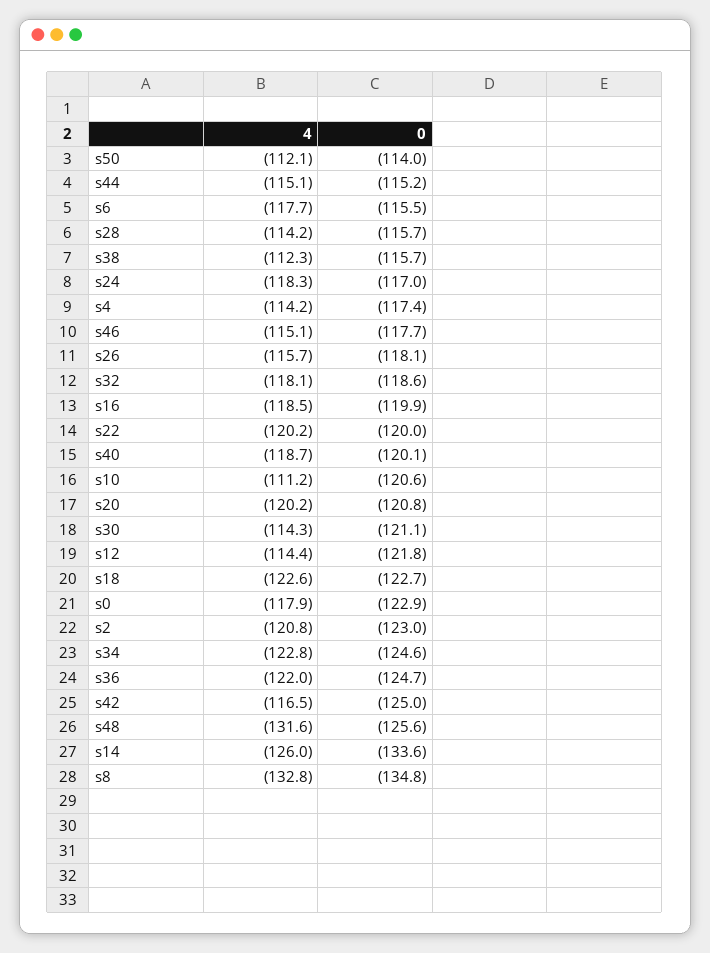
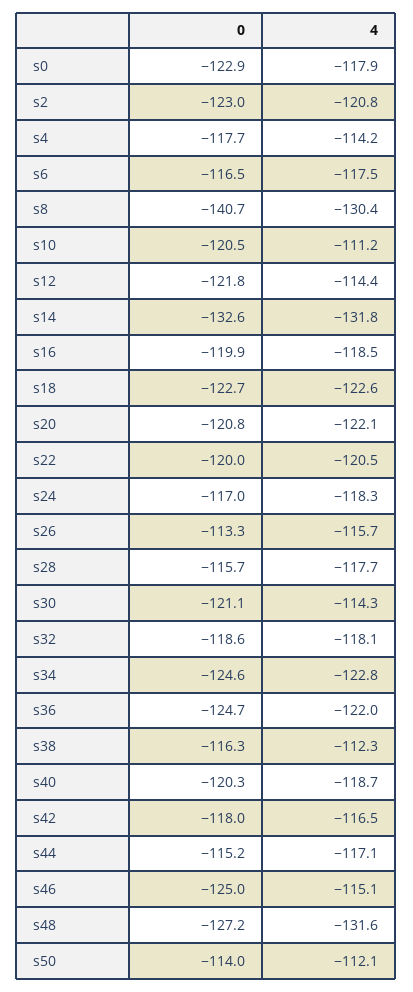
  {
    "4": {
      "s50": -112.1,
-     "s44": -115.1,
+     "s44": -117.1,
-     "s6": -117.7,
+     "s6": -117.5,
-     "s28": -114.2,
+     "s28": -117.7,
      "s38": -112.3,
      "s24": -118.3,
      "s4": -114.2,
      "s46": -115.1,
      "s26": -115.7,
      "s32": -118.1,
      "s16": -118.5,
-     "s22": -120.2,
+     "s22": -120.5,
      "s40": -118.7,
      "s10": -111.2,
-     "s20": -120.2,
+     "s20": -122.1,
      "s30": -114.3,
      "s12": -114.4,
      "s18": -122.6,
      "s0": -117.9,
      "s2": -120.8,
      "s34": -122.8,
      "s36": -122,
      "s42": -116.5,
      "s48": -131.6,
-     "s14": -126,
+     "s14": -131.8,
-     "s8": -132.8
+     "s8": -130.4
    },
    "0": {
      "s50": -114,
      "s44": -115.2,
-     "s6": -115.5,
+     "s6": -116.5,
      "s28": -115.7,
-     "s38": -115.7,
+     "s38": -116.3,
      "s24": -117,
-     "s4": -117.4,
+     "s4": -117.7,
-     "s46": -117.7,
+     "s46": -125,
-     "s26": -118.1,
+     "s26": -113.3,
      "s32": -118.6,
      "s16": -119.9,
      "s22": -120,
-     "s40": -120.1,
+     "s40": -120.3,
-     "s10": -120.6,
+     "s10": -120.5,
      "s20": -120.8,
      "s30": -121.1,
      "s12": -121.8,
      "s18": -122.7,
      "s0": -122.9,
      "s2": -123,
      "s34": -124.6,
      "s36": -124.7,
-     "s42": -125,
+     "s42": -118,
-     "s48": -125.6,
+     "s48": -127.2,
-     "s14": -133.6,
+     "s14": -132.6,
-     "s8": -134.8
+     "s8": -140.7
    }
  }

